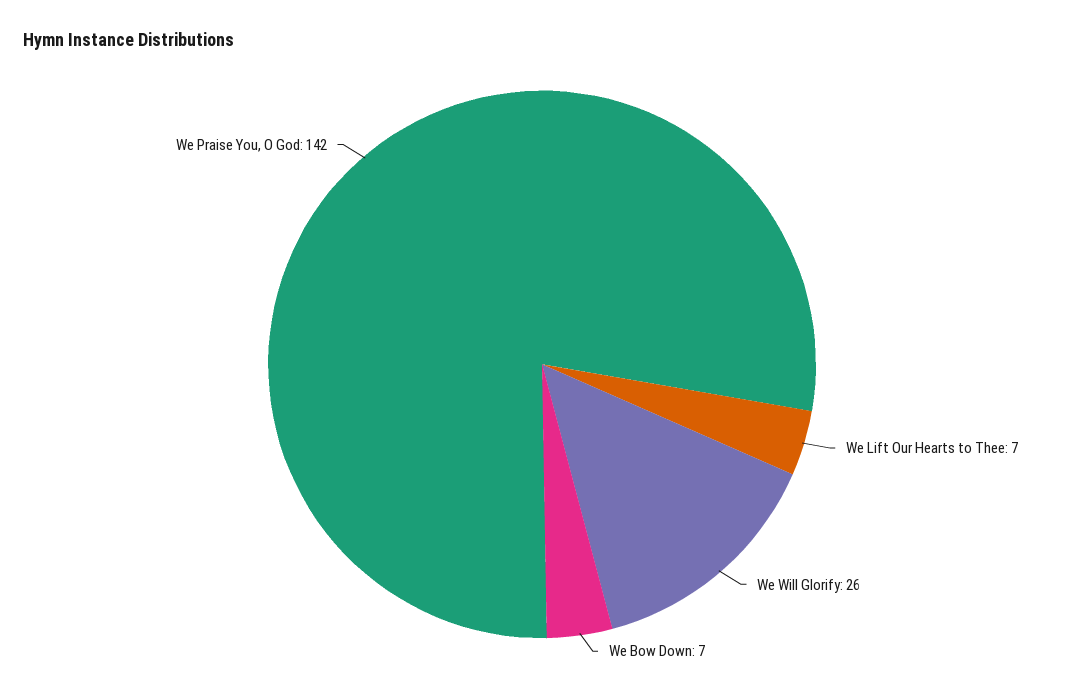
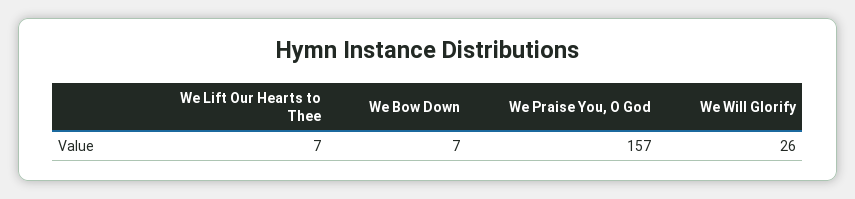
  {
    "We Lift Our Hearts to Thee": 7,
    "We Will Glorify": 26,
    "We Bow Down": 7,
-   "We Praise You, O God": 142
+   "We Praise You, O God": 157
  }

